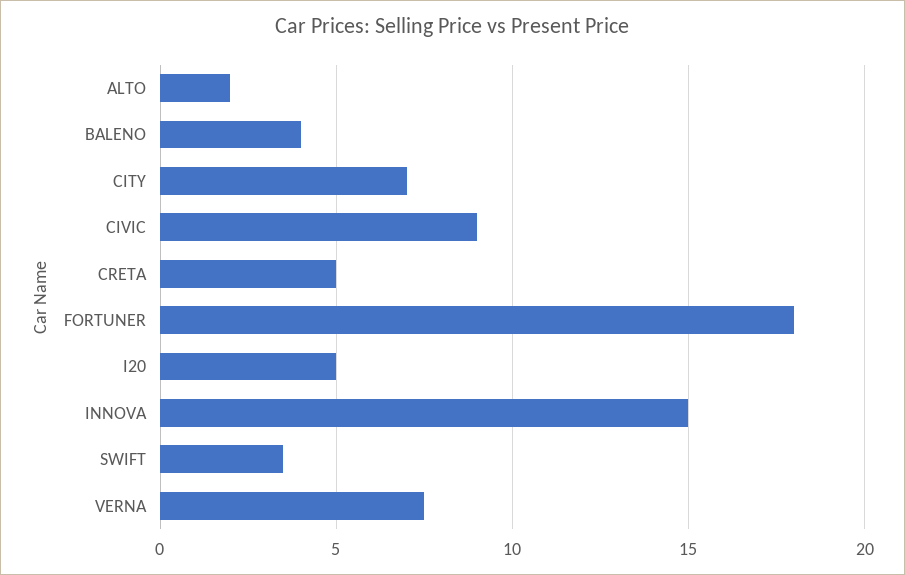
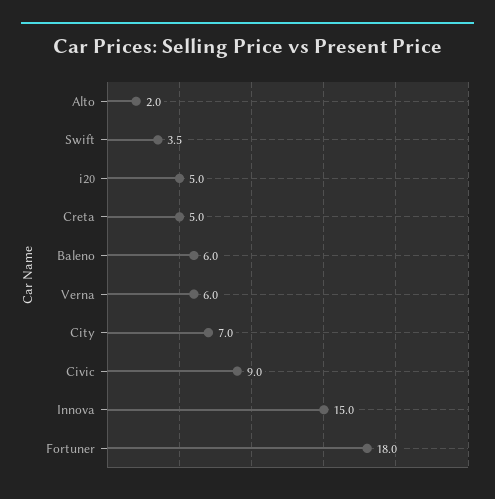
  {
    "ALTO": 2,
-   "BALENO": 4,
+   "BALENO": 6,
    "CITY": 7,
    "CIVIC": 9,
    "CRETA": 5,
    "FORTUNER": 18,
    "I20": 5,
    "INNOVA": 15,
    "SWIFT": 3.5,
-   "VERNA": 7.5
+   "VERNA": 6
  }

